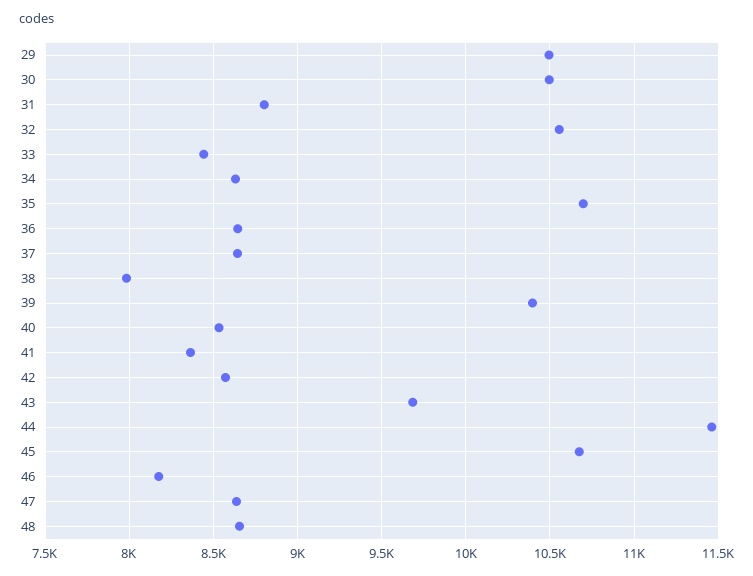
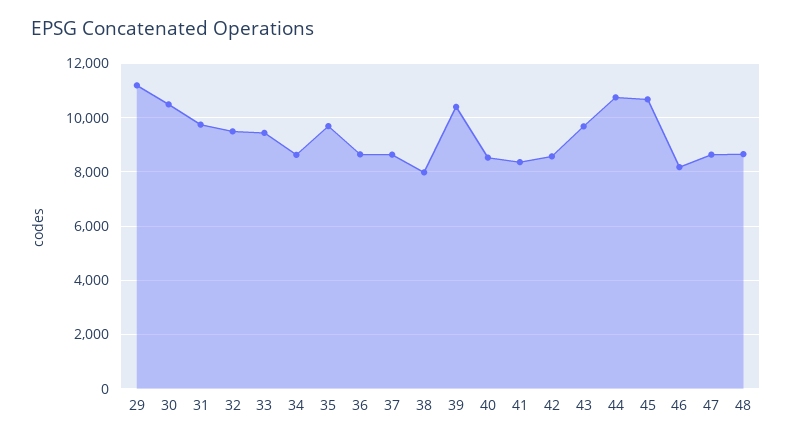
  {
-   "29": 10500,
+   "29": 11250,
    "30": 10500,
-   "31": 8800,
+   "31": 9750,
-   "32": 10550,
+   "32": 9500,
-   "33": 8450,
+   "33": 9500,
    "34": 8650,
-   "35": 10700,
+   "35": 9750,
    "36": 8650,
    "37": 8650,
    "38": 8000,
    "39": 10400,
    "40": 8550,
    "41": 8350,
    "42": 8550,
    "43": 9700,
-   "44": 11450,
+   "44": 10750,
    "45": 10700,
    "46": 8150,
    "47": 8650,
    "48": 8650
  }

